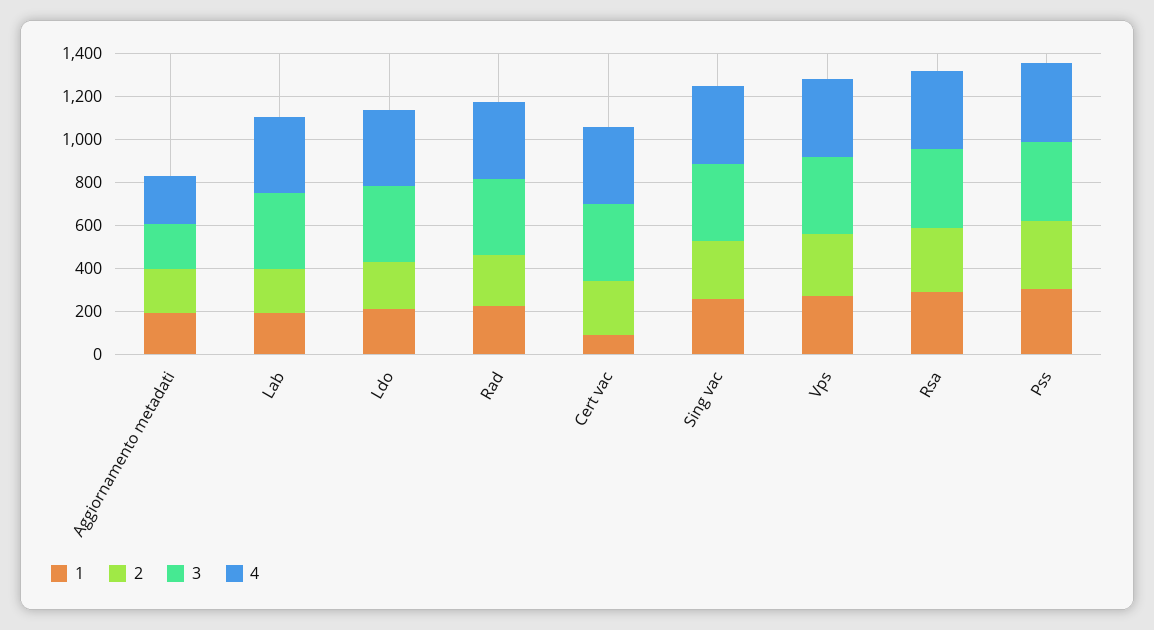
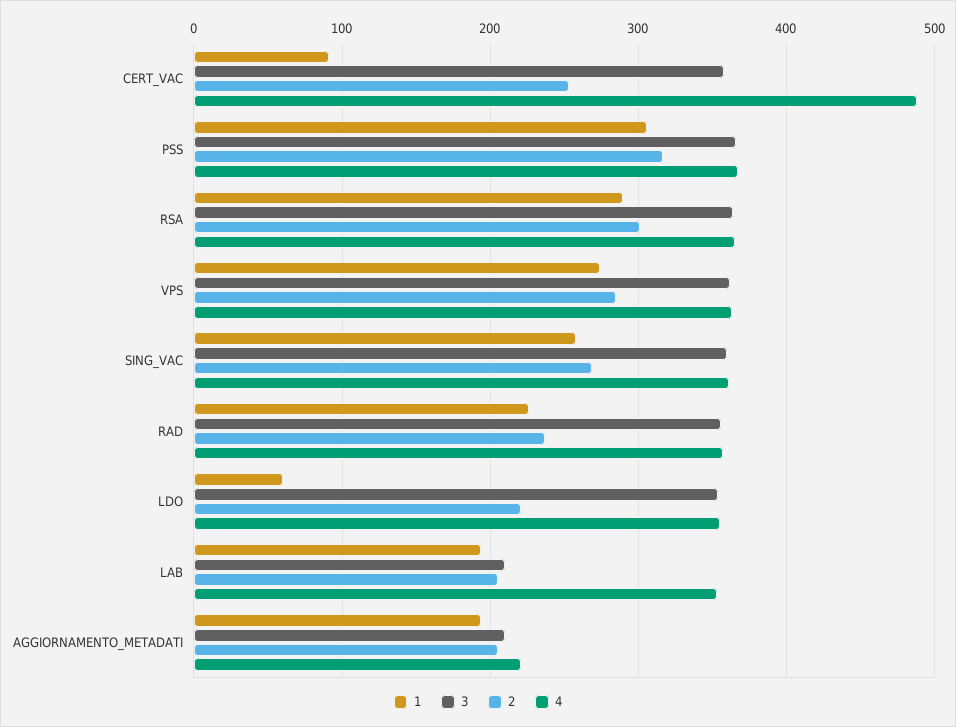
  {
    "1": {
      "Aggiornamento metadati": 190,
      "Lab": 190,
-     "Ldo": 200,
+     "Ldo": 60,
      "Rad": 230,
      "Cert vac": 90,
      "Sing vac": 260,
      "Vps": 270,
      "Rsa": 290,
      "Pss": 310
    },
    "2": {
      "Aggiornamento metadati": 210,
      "Lab": 210,
      "Ldo": 220,
      "Rad": 240,
      "Cert vac": 250,
      "Sing vac": 270,
      "Vps": 290,
      "Rsa": 300,
      "Pss": 320
    },
    "3": {
      "Aggiornamento metadati": 210,
-     "Lab": 350,
+     "Lab": 210,
      "Ldo": 350,
      "Rad": 360,
      "Cert vac": 360,
      "Sing vac": 360,
      "Vps": 360,
      "Rsa": 360,
      "Pss": 370
    },
    "4": {
      "Aggiornamento metadati": 220,
      "Lab": 350,
      "Ldo": 360,
      "Rad": 360,
-     "Cert vac": 350,
+     "Cert vac": 490,
      "Sing vac": 360,
      "Vps": 360,
      "Rsa": 370,
      "Pss": 370
    }
  }

